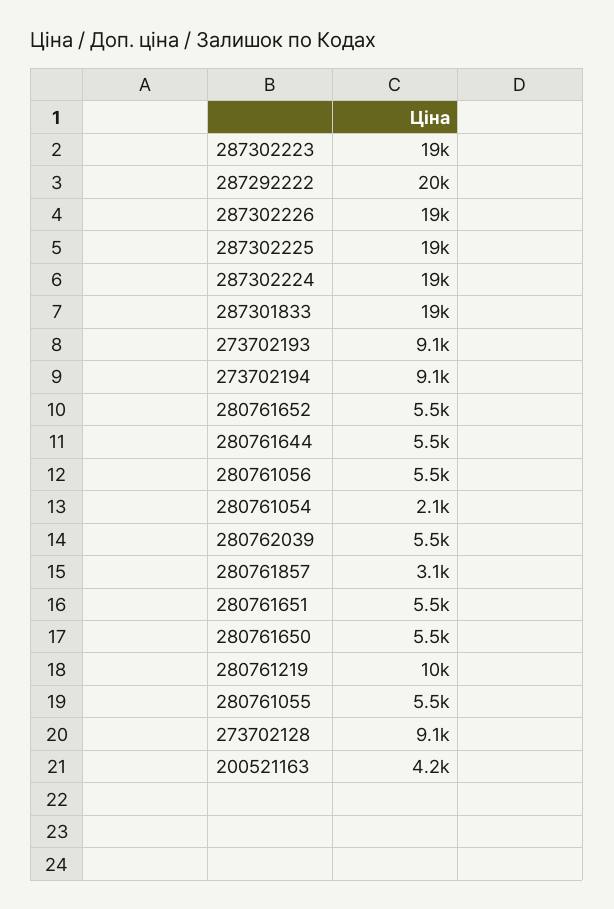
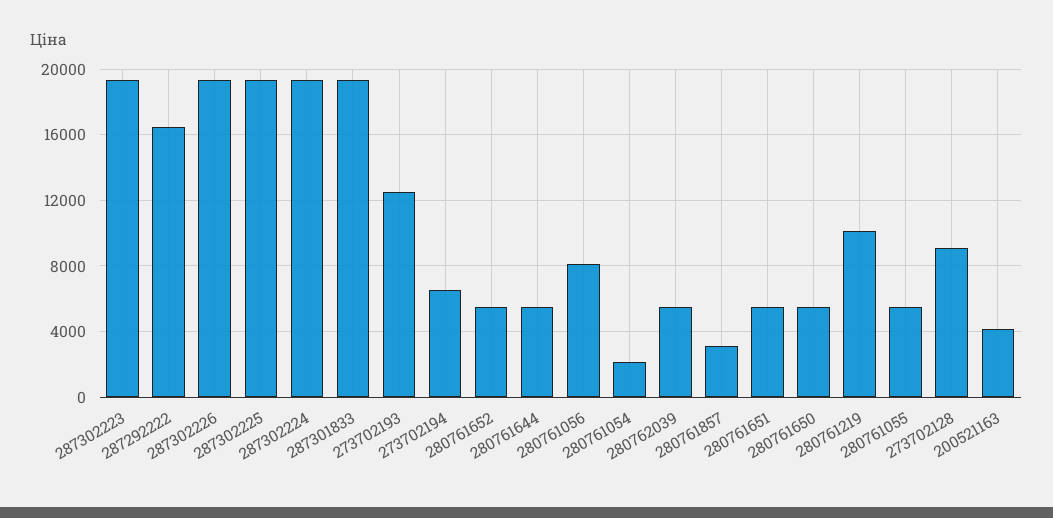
  {
    "287302223": 19000,
-   "287292222": 20000,
+   "287292222": 16500,
    "287302226": 19000,
    "287302225": 19000,
    "287302224": 19000,
    "287301833": 19000,
-   "273702193": 9100,
+   "273702193": 12500,
-   "273702194": 9100,
+   "273702194": 6500,
    "280761652": 5500,
    "280761644": 5500,
-   "280761056": 5500,
+   "280761056": 8000,
    "280761054": 2100,
    "280762039": 5500,
    "280761857": 3100,
    "280761651": 5500,
    "280761650": 5500,
    "280761219": 10000,
    "280761055": 5500,
    "273702128": 9100,
    "200521163": 4200
  }

